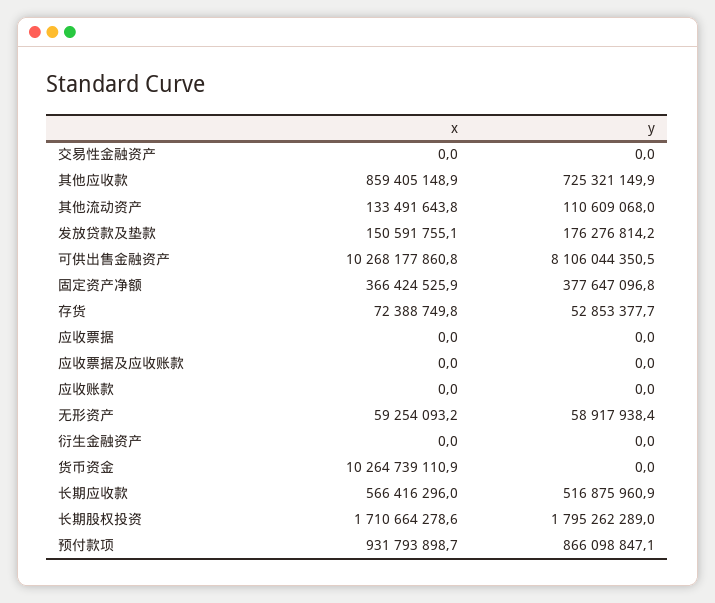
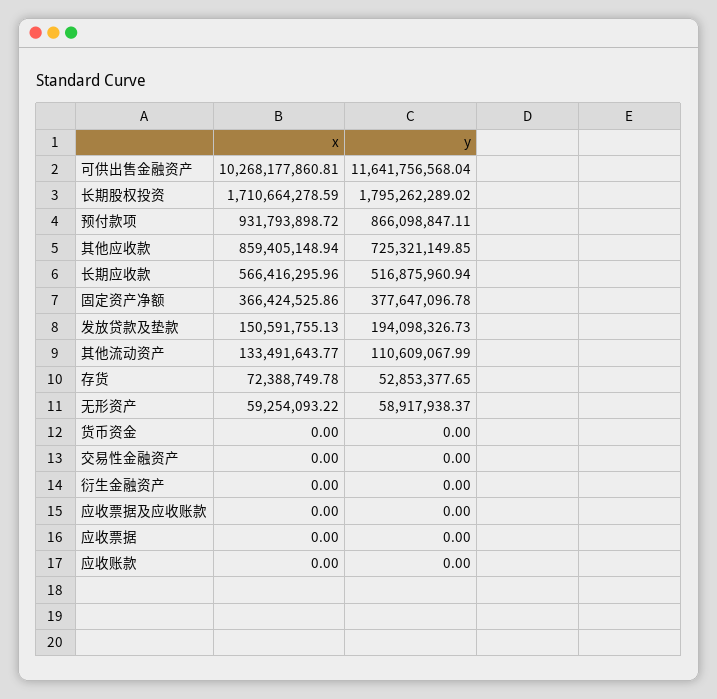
  {
    "x": {
      "交易性金融资产": 0,
      "其他应收款": 859405148.94,
      "其他流动资产": 133491643.77,
      "发放贷款及垫款": 150591755.13,
      "可供出售金融资产": 10268177860.81,
      "固定资产净额": 366424525.86,
      "存货": 72388749.78,
      "应收票据": 0,
      "应收票据及应收账款": 0,
      "应收账款": 0,
      "无形资产": 59254093.22,
      "衍生金融资产": 0,
-     "货币资金": 10264739110.9,
+     "货币资金": 0,
      "长期应收款": 566416295.96,
      "长期股权投资": 1710664278.59,
      "预付款项": 931793898.72
    },
    "y": {
      "交易性金融资产": 0,
      "其他应收款": 725321149.85,
      "其他流动资产": 110609067.99,
-     "发放贷款及垫款": 176276814.2,
+     "发放贷款及垫款": 194098326.73,
-     "可供出售金融资产": 8106044350.5,
+     "可供出售金融资产": 11641756568.04,
      "固定资产净额": 377647096.78,
      "存货": 52853377.65,
      "应收票据": 0,
      "应收票据及应收账款": 0,
      "应收账款": 0,
      "无形资产": 58917938.37,
      "衍生金融资产": 0,
      "货币资金": 0,
      "长期应收款": 516875960.94,
      "长期股权投资": 1795262289.02,
      "预付款项": 866098847.11
    }
  }

